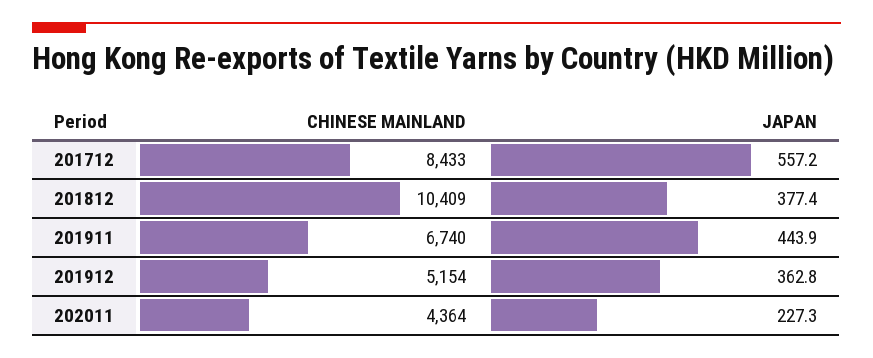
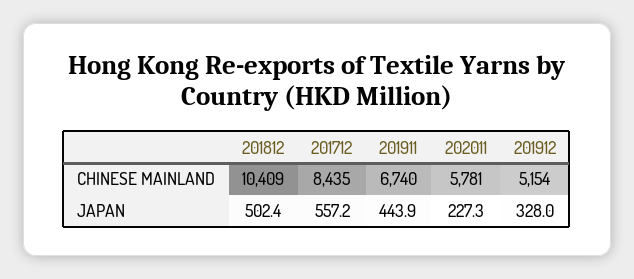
  {
    "CHINESE MAINLAND": {
-     "201712": 8433,
+     "201712": 8435,
      "201812": 10409,
      "201911": 6740,
      "201912": 5154,
-     "202011": 4364
+     "202011": 5781
    },
    "JAPAN": {
      "201712": 557.2,
-     "201812": 377.4,
+     "201812": 502.4,
      "201911": 443.9,
-     "201912": 362.8,
+     "201912": 328,
      "202011": 227.3
    }
  }

